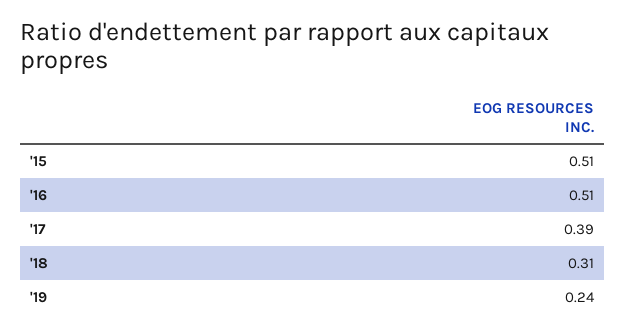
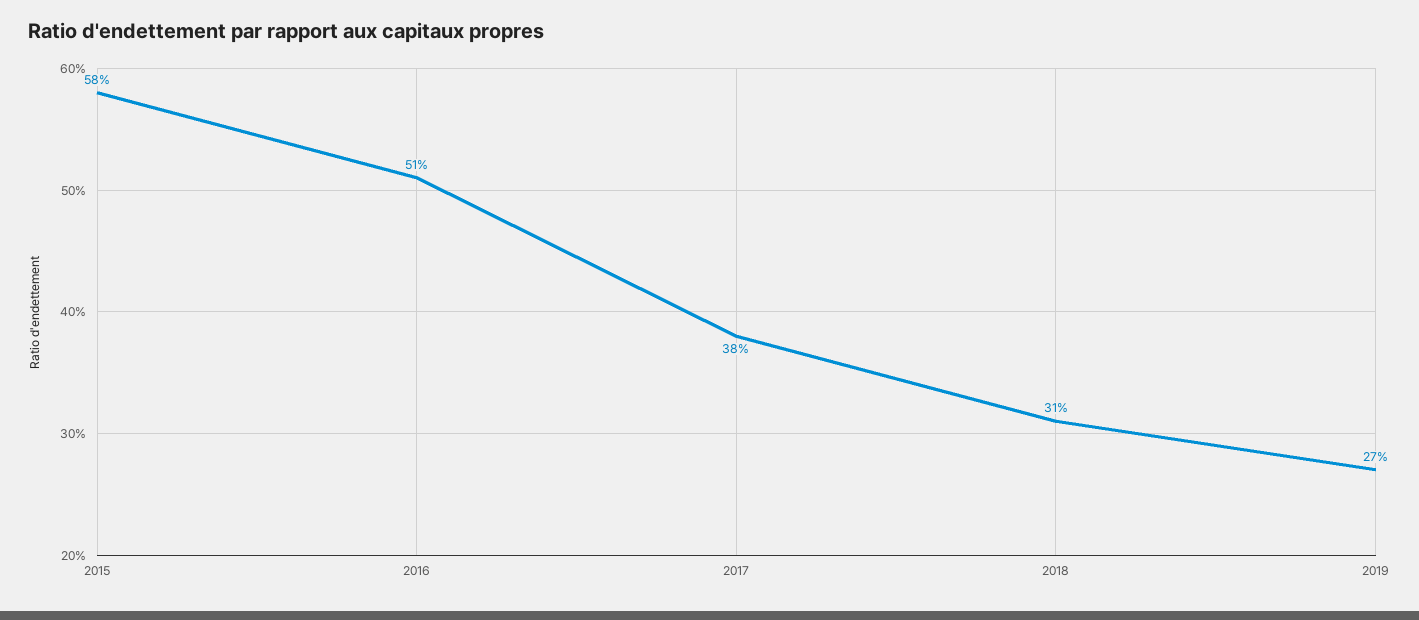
  {
-   "'15": 0.51,
+   "'15": 0.58,
    "'16": 0.51,
-   "'17": 0.39,
+   "'17": 0.38,
    "'18": 0.31,
-   "'19": 0.24
+   "'19": 0.27
  }

